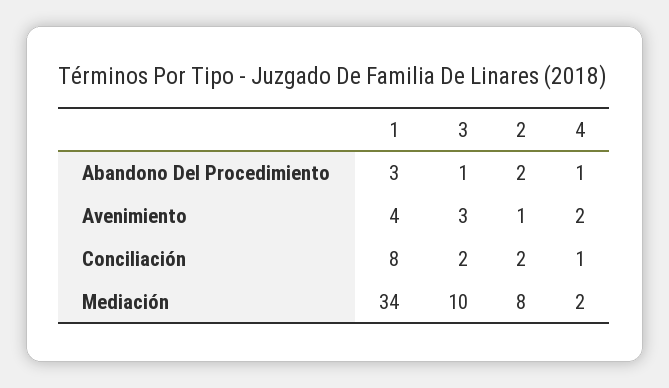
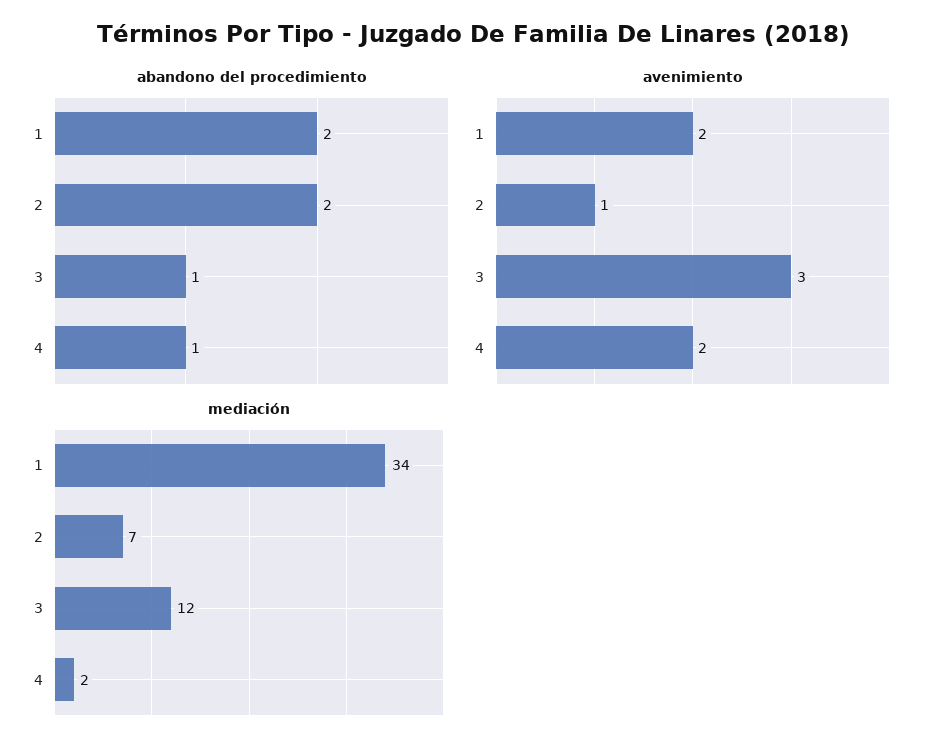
  {
    "Abandono Del Procedimiento": {
-     "1": 3,
+     "1": 2,
      "3": 1,
      "2": 2,
      "4": 1
    },
    "Avenimiento": {
-     "1": 4,
+     "1": 2,
      "3": 3,
      "2": 1,
      "4": 2
    },
-   "Conciliación": {
-     "1": 8,
-     "3": 2,
-     "2": 2,
-     "4": 1
-   },
    "Mediación": {
      "1": 34,
-     "3": 10,
+     "3": 12,
-     "2": 8,
+     "2": 7,
      "4": 2
    }
  }

